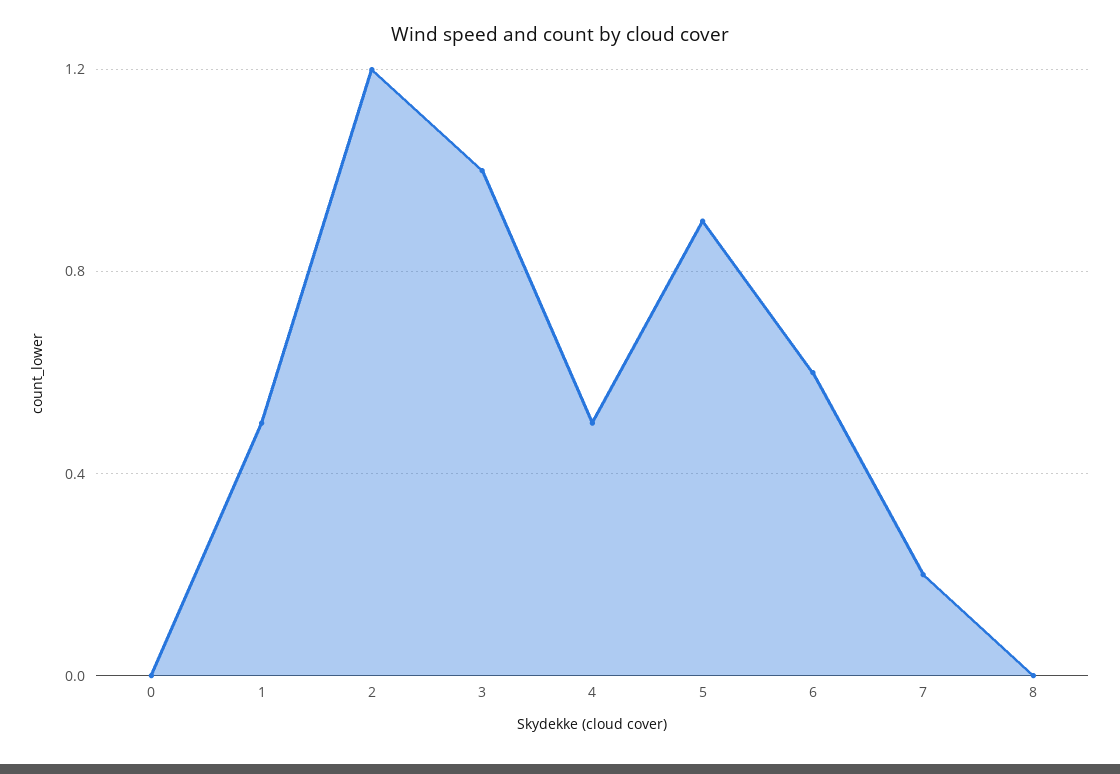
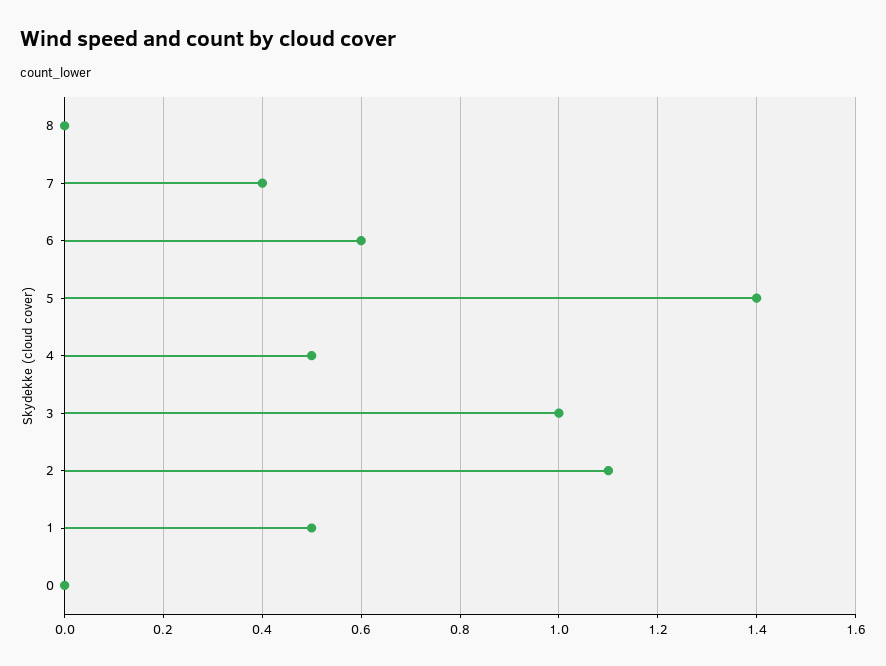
  {
    "0": 0,
    "1": 0.5,
-   "2": 1.2,
+   "2": 1.1,
    "3": 1,
    "4": 0.5,
-   "5": 0.9,
+   "5": 1.4,
    "6": 0.6,
-   "7": 0.2,
+   "7": 0.4,
    "8": 0
  }

